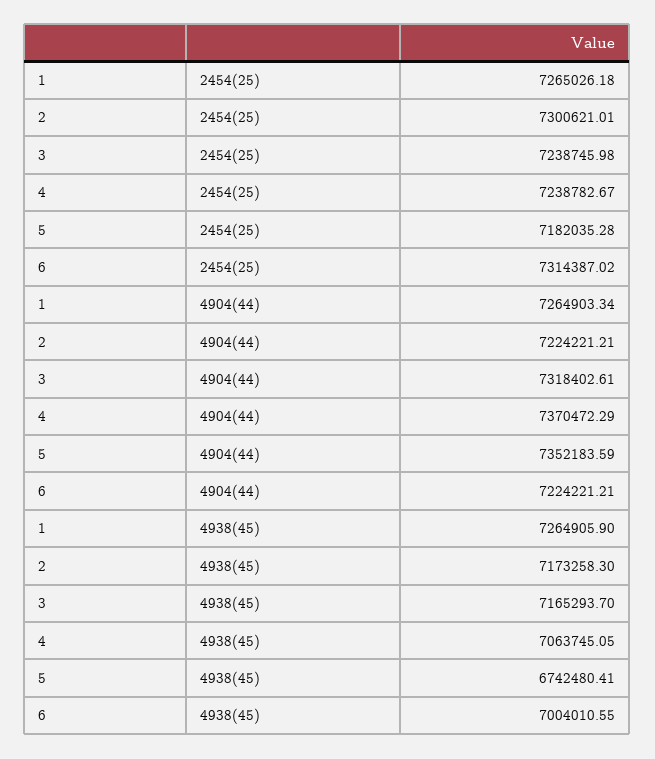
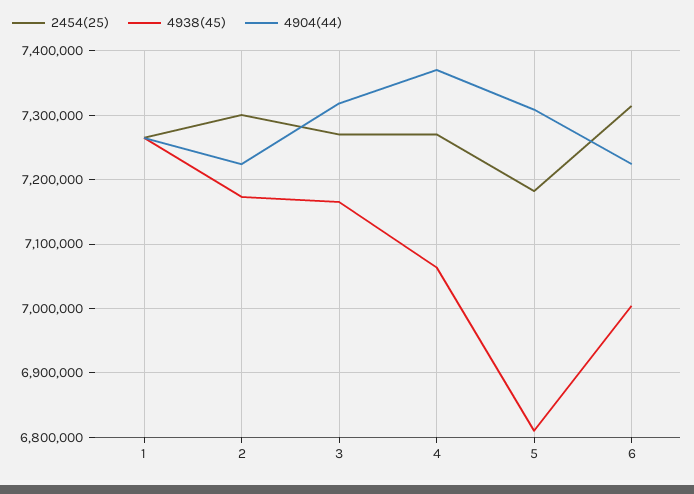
  {
    "2454(25)": {
      "1": 7265026.18,
      "2": 7300621.01,
-     "3": 7238745.98,
+     "3": 7270000,
-     "4": 7238782.67,
+     "4": 7270000,
      "5": 7182035.28,
      "6": 7314387.02
    },
    "4904(44)": {
      "1": 7264903.34,
      "2": 7224221.21,
      "3": 7318402.61,
      "4": 7370472.29,
-     "5": 7352183.59,
+     "5": 7310000,
      "6": 7224221.21
    },
    "4938(45)": {
      "1": 7264905.9,
      "2": 7173258.3,
      "3": 7165293.7,
      "4": 7063745.05,
-     "5": 6742480.41,
+     "5": 6810000,
      "6": 7004010.55
    }
  }

